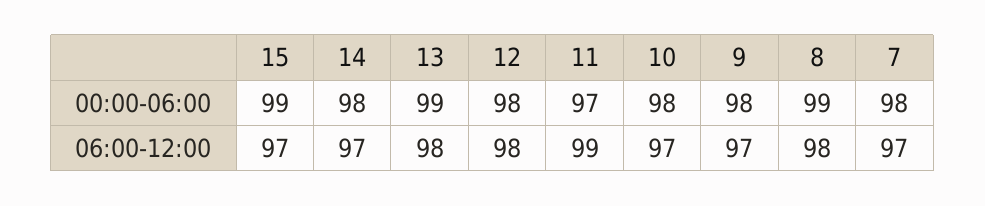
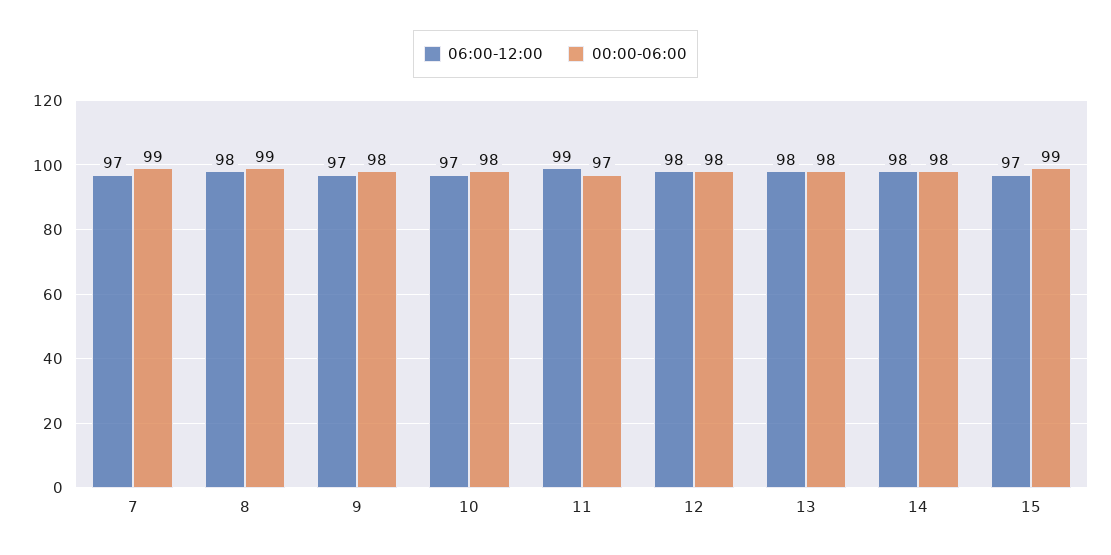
  {
    "00:00-06:00": {
      "15": 99,
      "14": 98,
-     "13": 99,
+     "13": 98,
      "12": 98,
      "11": 97,
      "10": 98,
      "9": 98,
      "8": 99,
-     "7": 98
+     "7": 99
    },
    "06:00-12:00": {
      "15": 97,
-     "14": 97,
+     "14": 98,
      "13": 98,
      "12": 98,
      "11": 99,
      "10": 97,
      "9": 97,
      "8": 98,
      "7": 97
    }
  }

